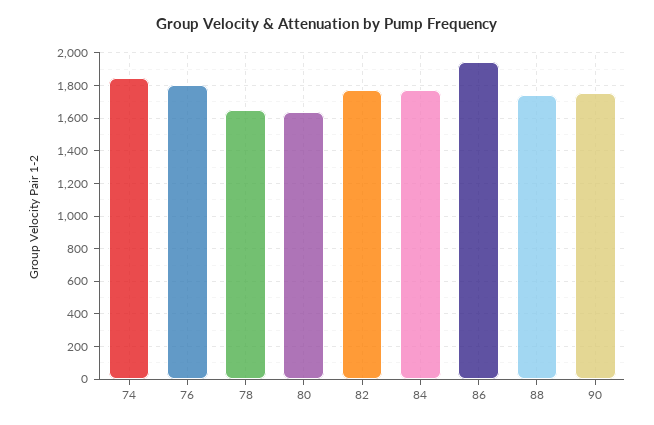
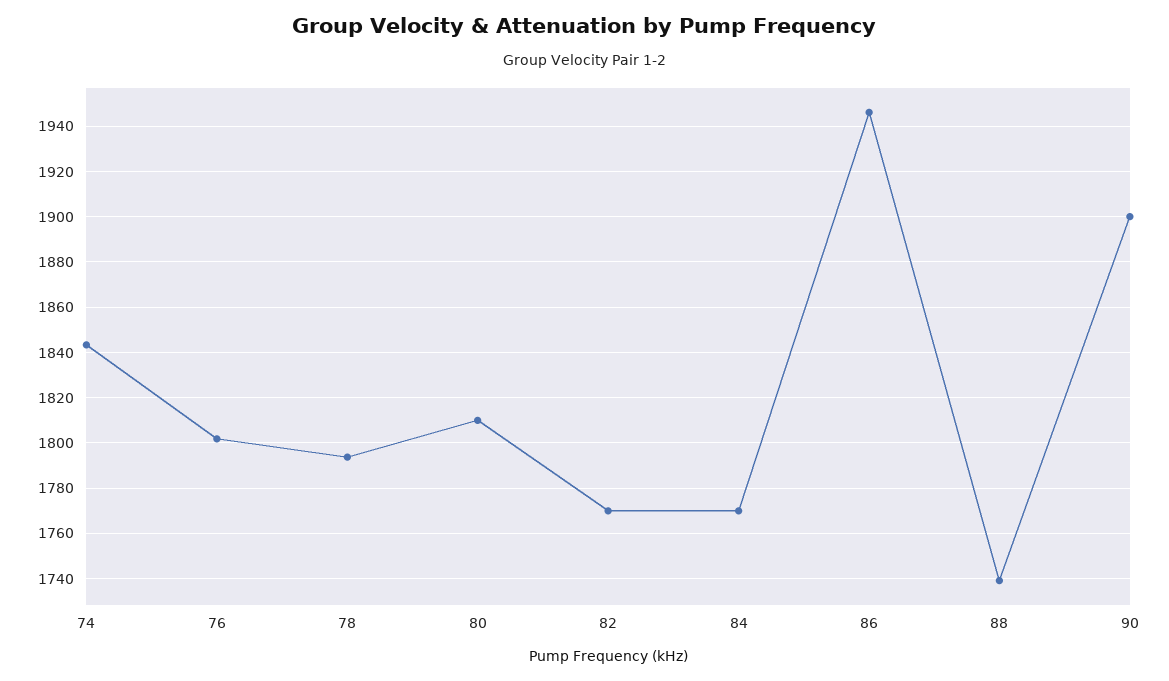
  {
    "74": 1845,
    "76": 1800,
-   "78": 1650,
+   "78": 1795,
-   "80": 1650,
+   "80": 1810,
    "82": 1770,
    "84": 1770,
    "86": 1945,
    "88": 1740,
-   "90": 1750
+   "90": 1900
  }

